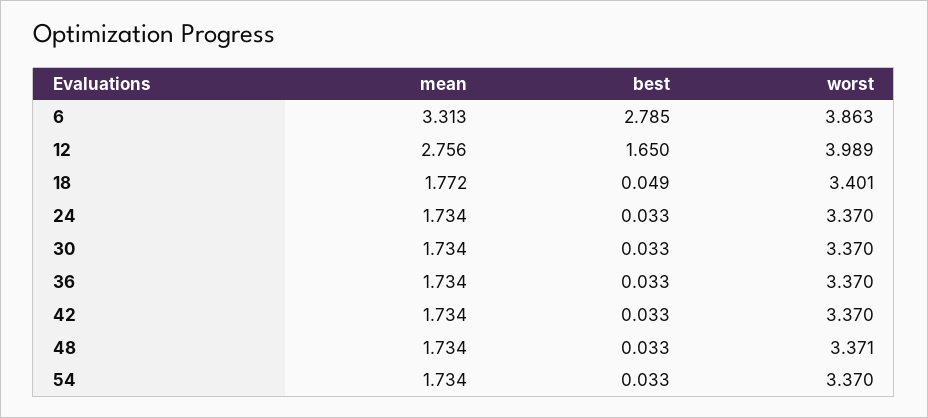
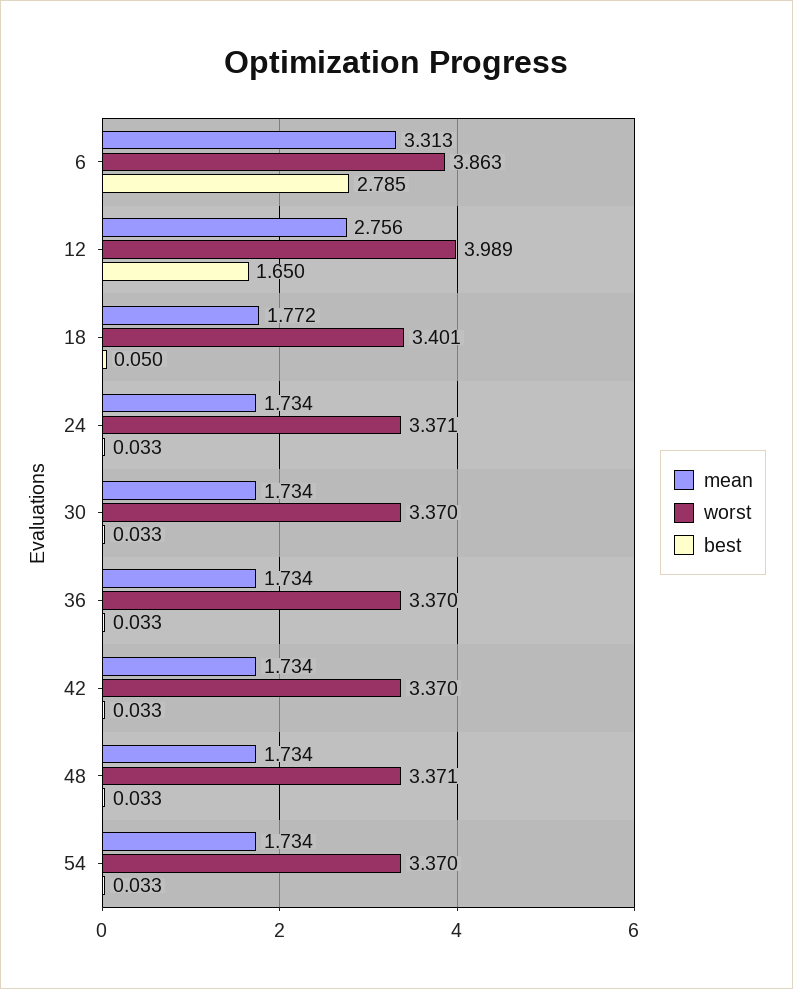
  {
    "mean": {
      "6": 3.313,
      "12": 2.756,
      "18": 1.772,
      "24": 1.734,
      "30": 1.734,
      "36": 1.734,
      "42": 1.734,
      "48": 1.734,
      "54": 1.734
    },
    "best": {
      "6": 2.785,
      "12": 1.65,
-     "18": 0.049,
+     "18": 0.05,
      "24": 0.033,
      "30": 0.033,
      "36": 0.033,
      "42": 0.033,
      "48": 0.033,
      "54": 0.033
    },
    "worst": {
      "6": 3.863,
      "12": 3.989,
      "18": 3.401,
-     "24": 3.37,
+     "24": 3.371,
      "30": 3.37,
      "36": 3.37,
      "42": 3.37,
      "48": 3.371,
      "54": 3.37
    }
  }

